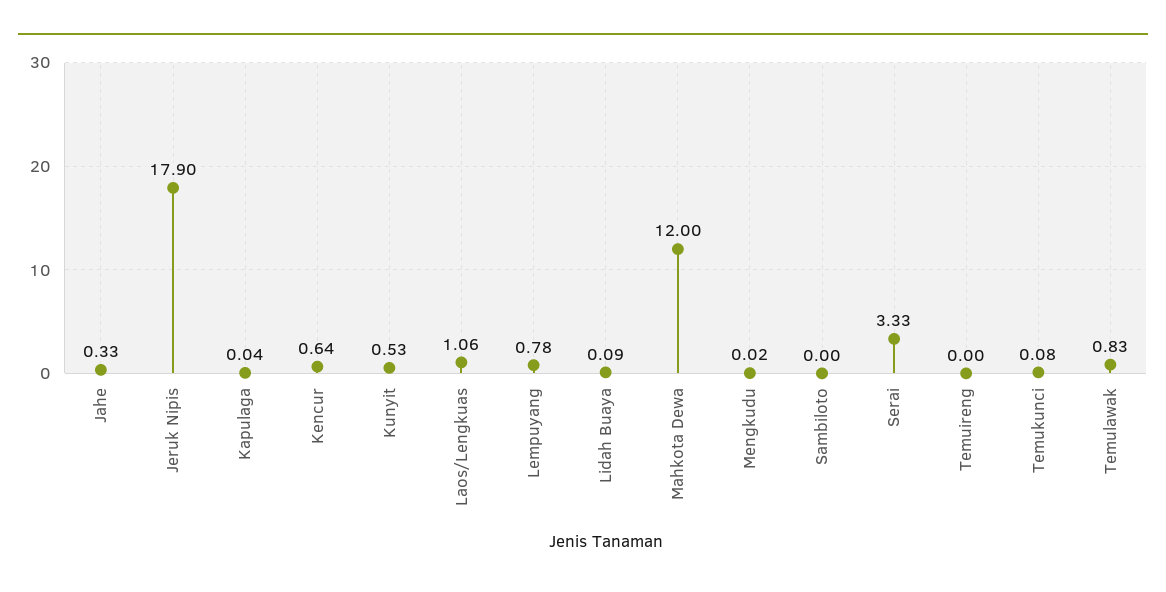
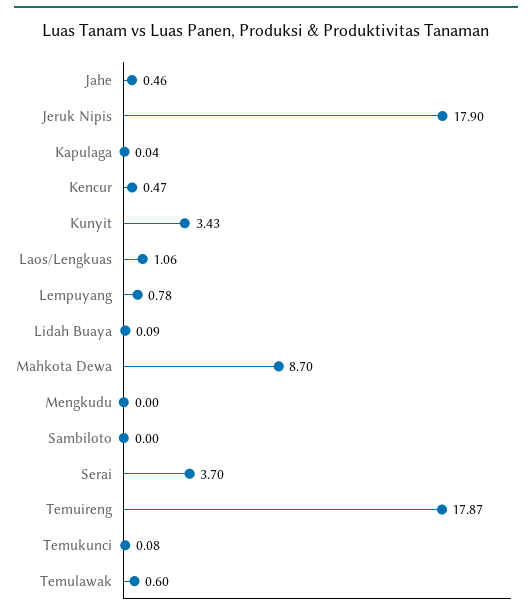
  {
-   "Jahe": 0.33,
+   "Jahe": 0.46,
    "Jeruk Nipis": 17.9,
    "Kapulaga": 0.04,
-   "Kencur": 0.64,
+   "Kencur": 0.47,
-   "Kunyit": 0.53,
+   "Kunyit": 3.43,
    "Laos/Lengkuas": 1.06,
    "Lempuyang": 0.78,
    "Lidah Buaya": 0.09,
-   "Mahkota Dewa": 12,
+   "Mahkota Dewa": 8.7,
-   "Mengkudu": 0.02,
+   "Mengkudu": 0,
    "Sambiloto": 0,
-   "Serai": 3.33,
+   "Serai": 3.7,
-   "Temuireng": 0,
+   "Temuireng": 17.87,
    "Temukunci": 0.08,
-   "Temulawak": 0.83
+   "Temulawak": 0.6
  }

